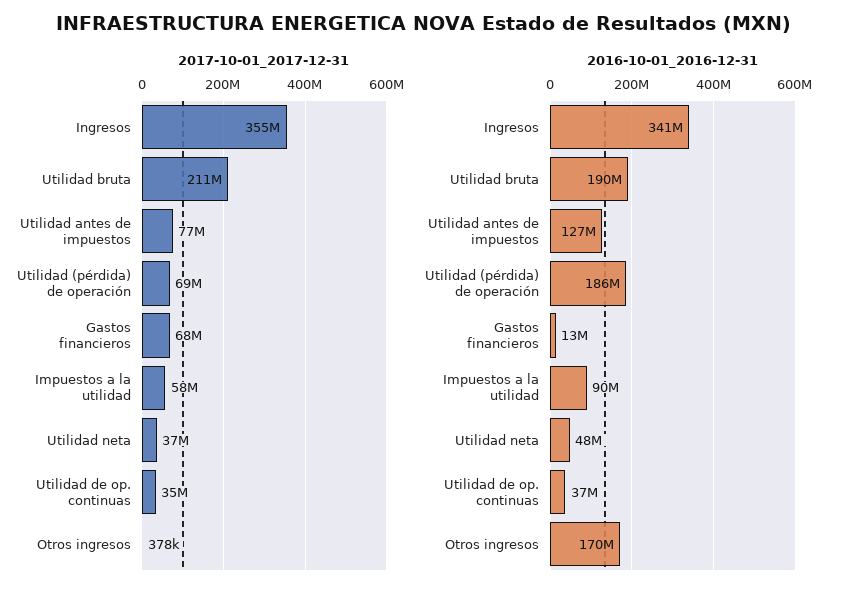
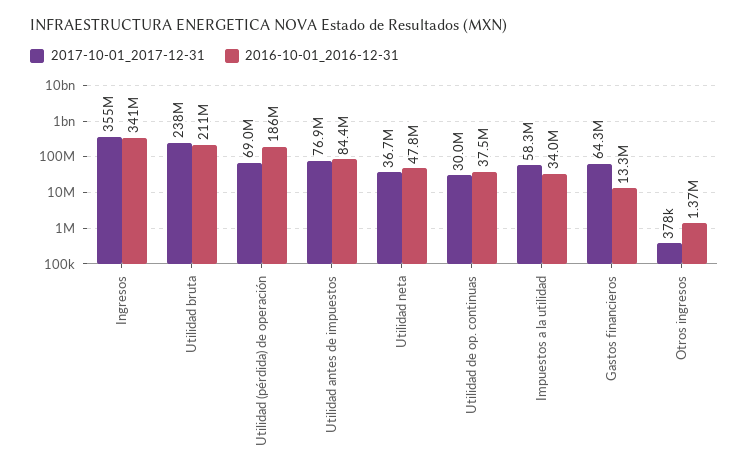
  {
    "2017-10-01_2017-12-31": {
      "Ingresos": 355000000,
-     "Utilidad bruta": 211000000,
+     "Utilidad bruta": 238000000,
      "Utilidad antes de impuestos": 76900000,
      "Utilidad (pérdida) de operación": 69000000,
-     "Gastos financieros": 68000000,
+     "Gastos financieros": 64300000,
      "Impuestos a la utilidad": 58300000,
      "Utilidad neta": 36700000,
-     "Utilidad de op. continuas": 35000000,
+     "Utilidad de op. continuas": 30000000,
      "Otros ingresos": 378000
    },
    "2016-10-01_2016-12-31": {
      "Ingresos": 341000000,
-     "Utilidad bruta": 190000000,
+     "Utilidad bruta": 211000000,
-     "Utilidad antes de impuestos": 127000000,
+     "Utilidad antes de impuestos": 84400000,
      "Utilidad (pérdida) de operación": 186000000,
      "Gastos financieros": 13300000,
-     "Impuestos a la utilidad": 90000000,
+     "Impuestos a la utilidad": 34000000,
      "Utilidad neta": 47800000,
      "Utilidad de op. continuas": 37500000,
-     "Otros ingresos": 170000000
+     "Otros ingresos": 1370000
    }
  }

